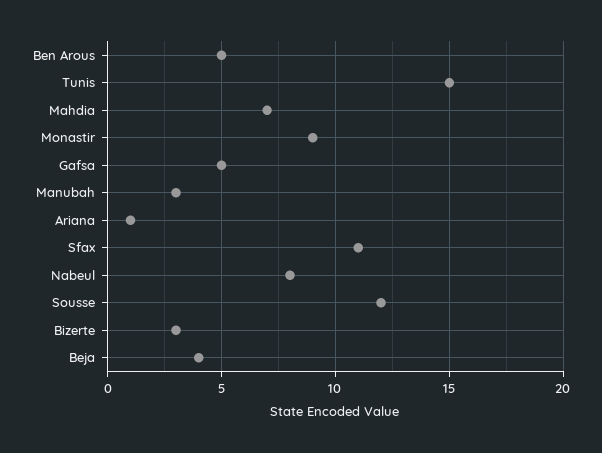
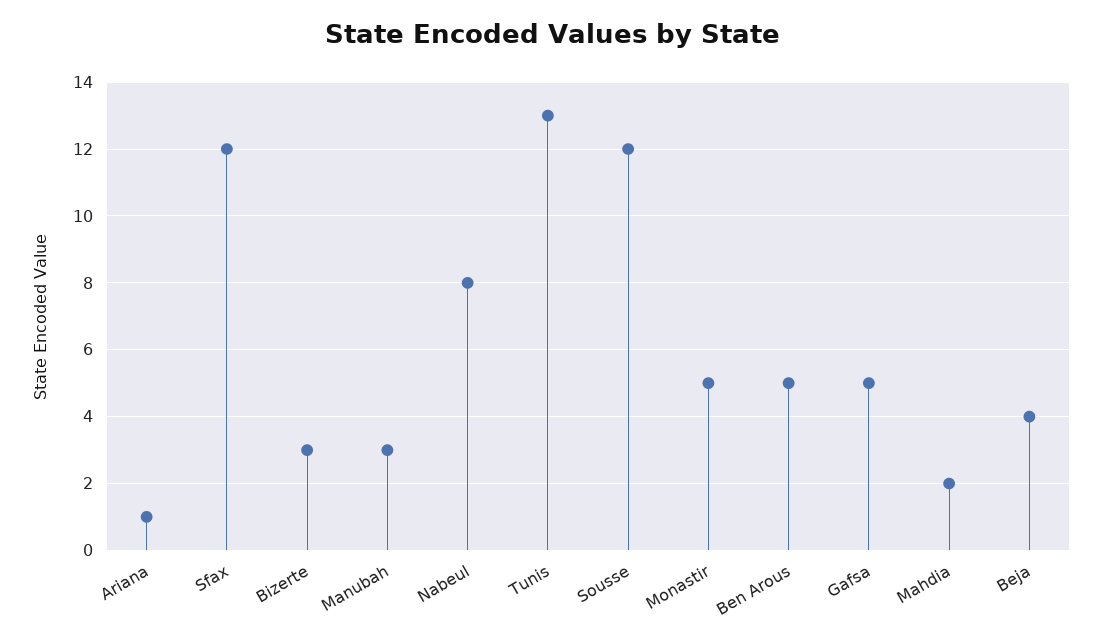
  {
    "Ben Arous": 5,
-   "Tunis": 15,
+   "Tunis": 13,
-   "Mahdia": 7,
+   "Mahdia": 2,
-   "Monastir": 9,
+   "Monastir": 5,
    "Gafsa": 5,
    "Manubah": 3,
    "Ariana": 1,
-   "Sfax": 11,
+   "Sfax": 12,
    "Nabeul": 8,
    "Sousse": 12,
    "Bizerte": 3,
    "Beja": 4
  }

